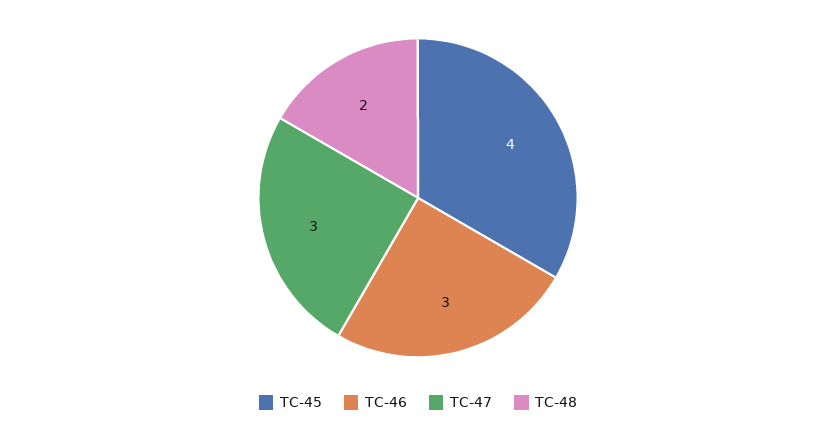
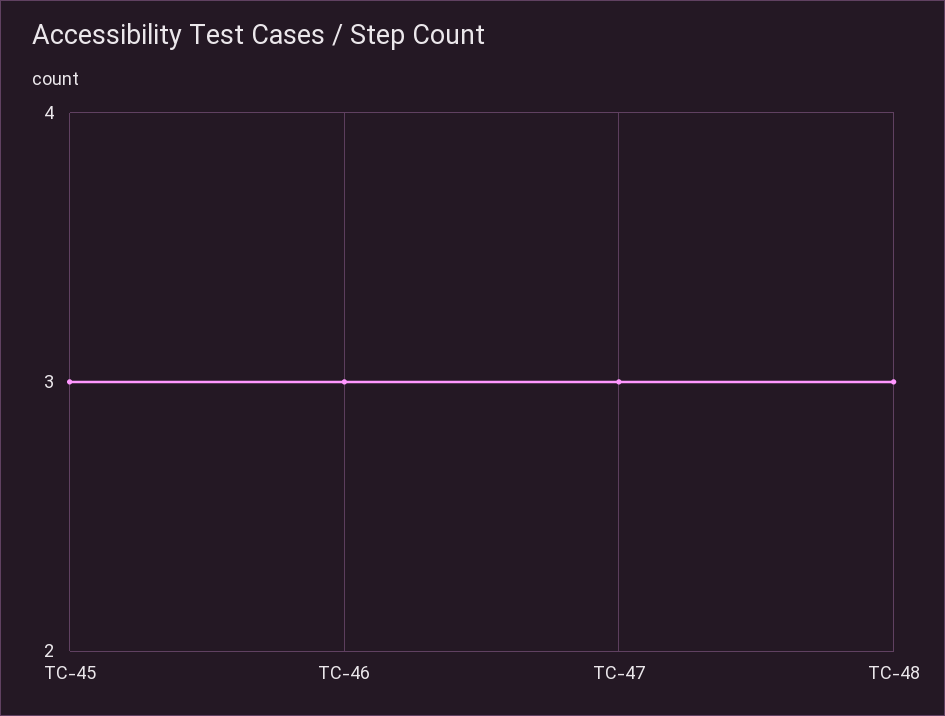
  {
-   "TC-45": 4,
+   "TC-45": 3,
    "TC-46": 3,
    "TC-47": 3,
-   "TC-48": 2
+   "TC-48": 3
  }

